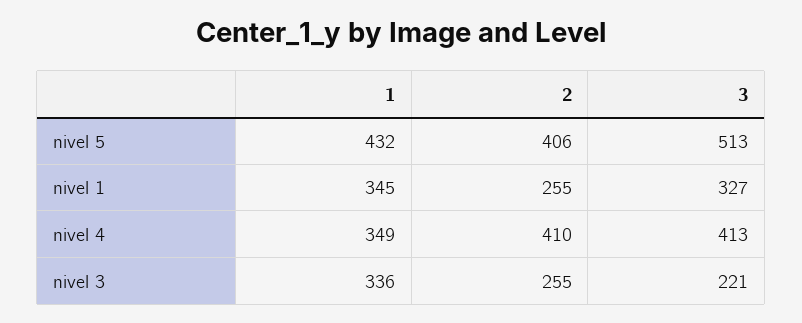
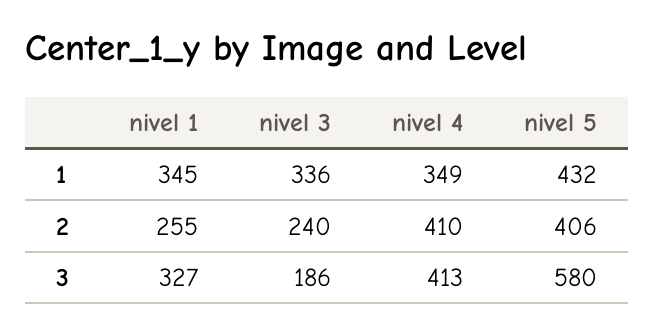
  {
    "1": {
      "nivel 5": 432,
      "nivel 1": 345,
      "nivel 4": 349,
      "nivel 3": 336
    },
    "2": {
      "nivel 5": 406,
      "nivel 1": 255,
      "nivel 4": 410,
-     "nivel 3": 255
+     "nivel 3": 240
    },
    "3": {
-     "nivel 5": 513,
+     "nivel 5": 580,
      "nivel 1": 327,
      "nivel 4": 413,
-     "nivel 3": 221
+     "nivel 3": 186
    }
  }

